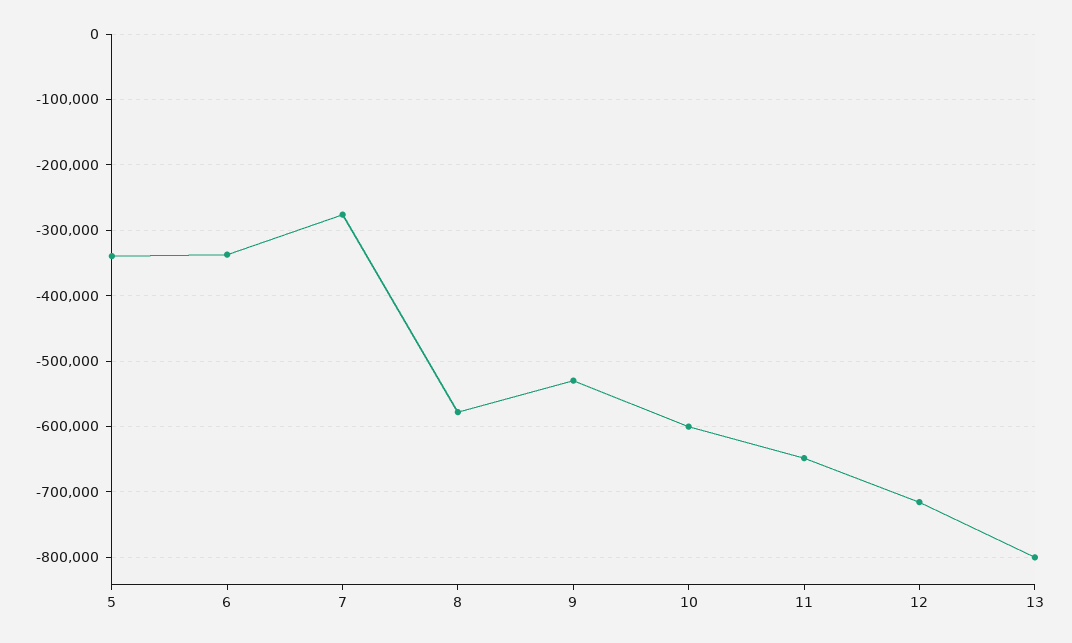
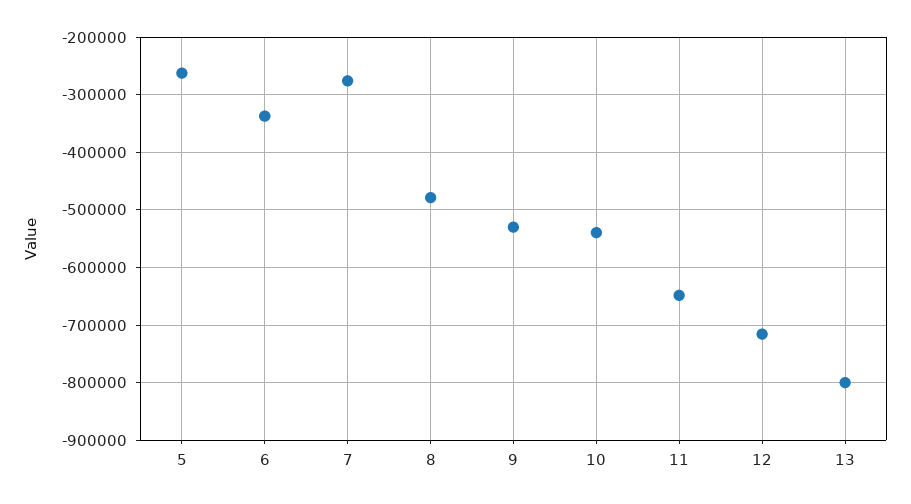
  {
-   "5": -340000,
+   "5": -260000,
    "6": -340000,
    "7": -280000,
-   "8": -580000,
+   "8": -480000,
    "9": -530000,
-   "10": -600000,
+   "10": -540000,
    "11": -650000,
    "12": -720000,
    "13": -800000
  }

